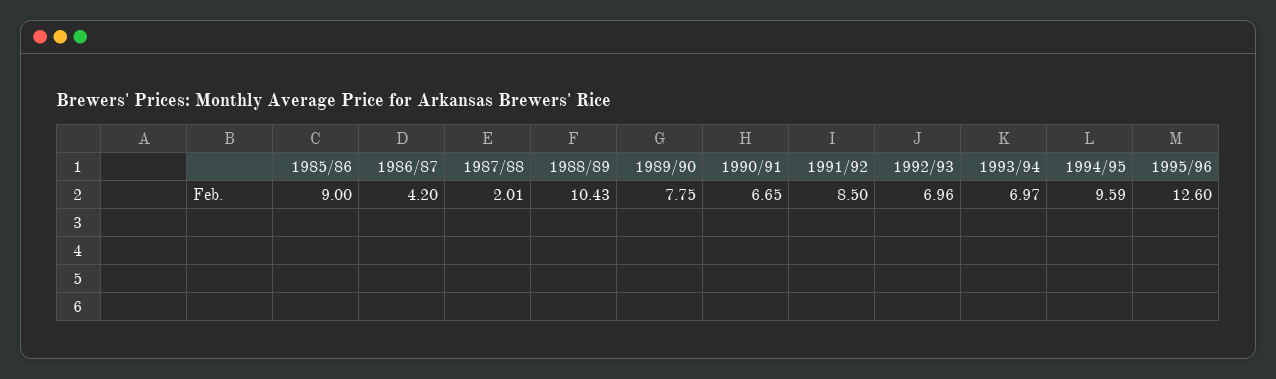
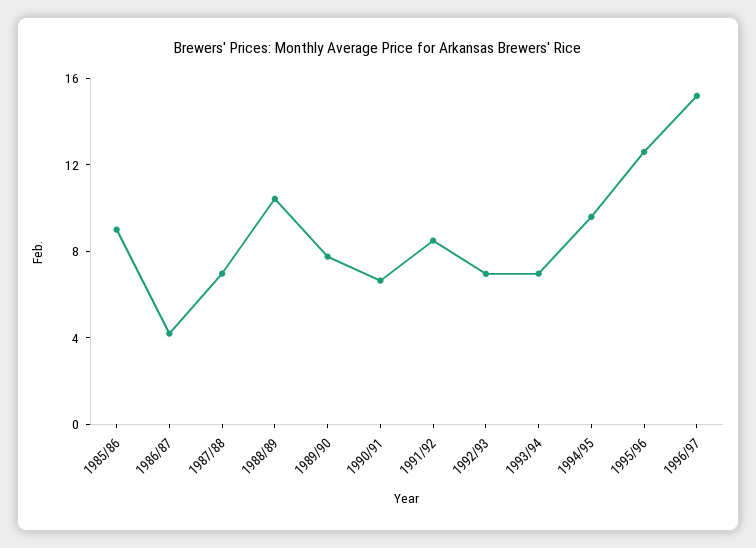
  {
    "1985/86": 9,
    "1986/87": 4.2,
-   "1987/88": 2.01,
+   "1987/88": 7,
    "1988/89": 10.43,
    "1989/90": 7.75,
    "1990/91": 6.65,
    "1991/92": 8.5,
    "1992/93": 6.96,
    "1993/94": 6.97,
    "1994/95": 9.59,
-   "1995/96": 12.6
+   "1995/96": 12.6,
+   "1996/97": 15
  }

